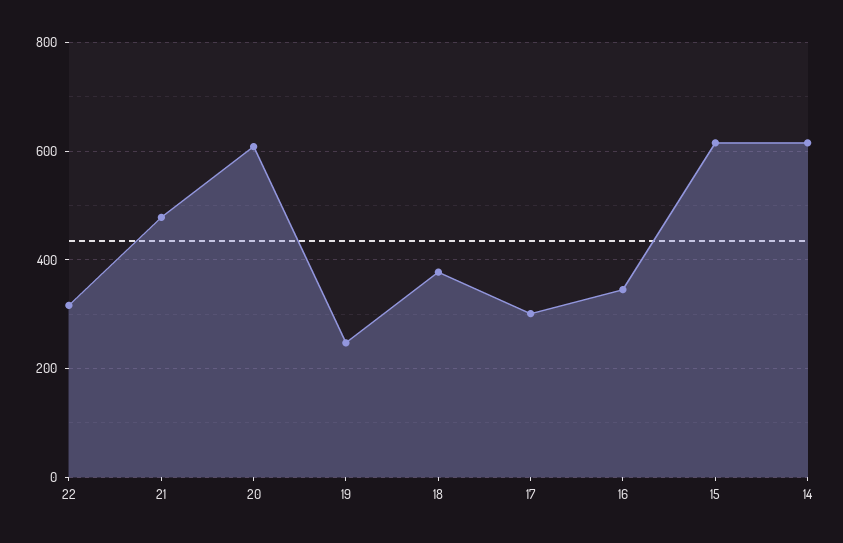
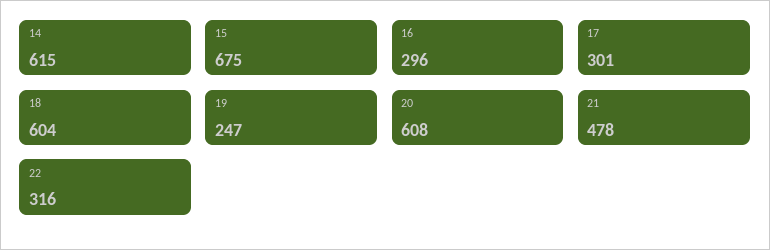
  {
    "22": 316,
    "21": 478,
    "20": 608,
    "19": 247,
-   "18": 380,
+   "18": 604,
    "17": 301,
-   "16": 340,
+   "16": 296,
-   "15": 620,
+   "15": 675,
    "14": 615
  }

